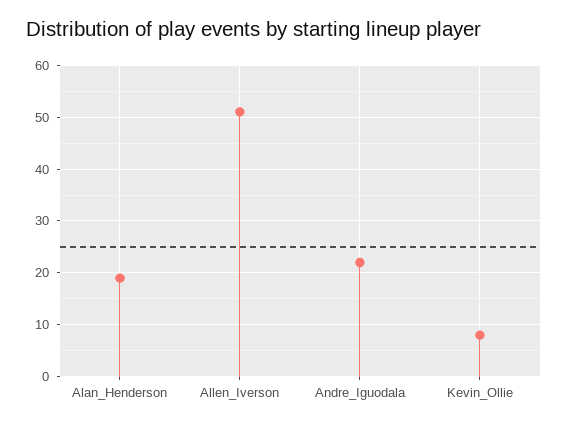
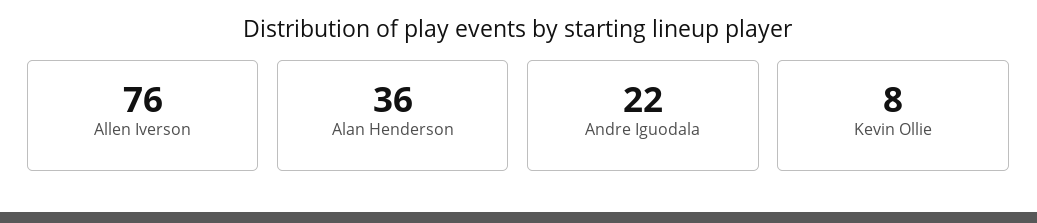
  {
-   "Alan_Henderson": 20,
+   "Alan_Henderson": 36,
-   "Allen_Iverson": 50,
+   "Allen_Iverson": 76,
    "Andre_Iguodala": 22,
    "Kevin_Ollie": 8
  }

